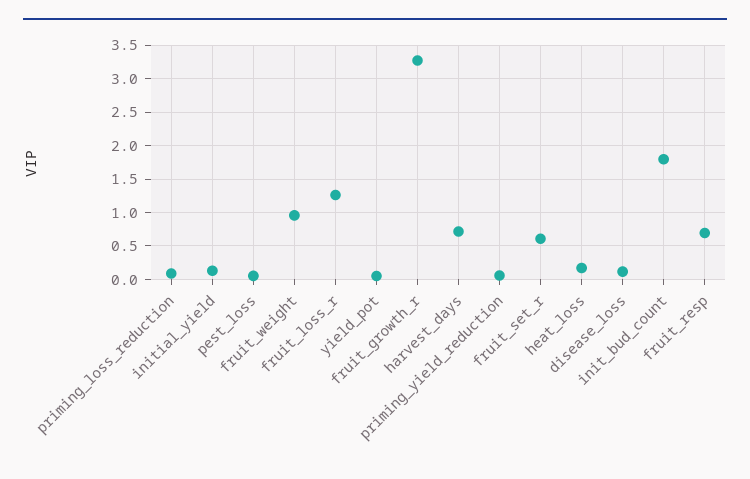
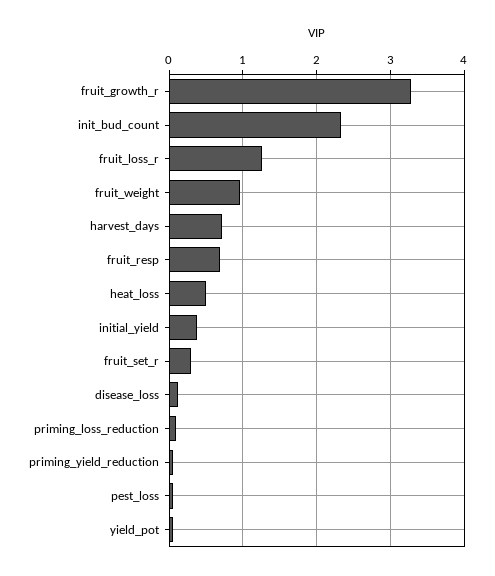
  {
    "priming_loss_reduction": 0.1,
-   "initial_yield": 0.1,
+   "initial_yield": 0.4,
    "pest_loss": 0.1,
    "fruit_weight": 1,
    "fruit_loss_r": 1.3,
    "yield_pot": 0.1,
    "fruit_growth_r": 3.3,
    "harvest_days": 0.7,
    "priming_yield_reduction": 0.1,
-   "fruit_set_r": 0.6,
+   "fruit_set_r": 0.3,
-   "heat_loss": 0.2,
+   "heat_loss": 0.5,
    "disease_loss": 0.1,
-   "init_bud_count": 1.8,
+   "init_bud_count": 2.3,
    "fruit_resp": 0.7
  }

